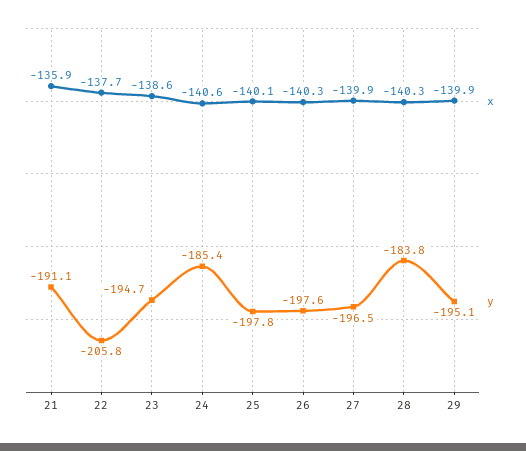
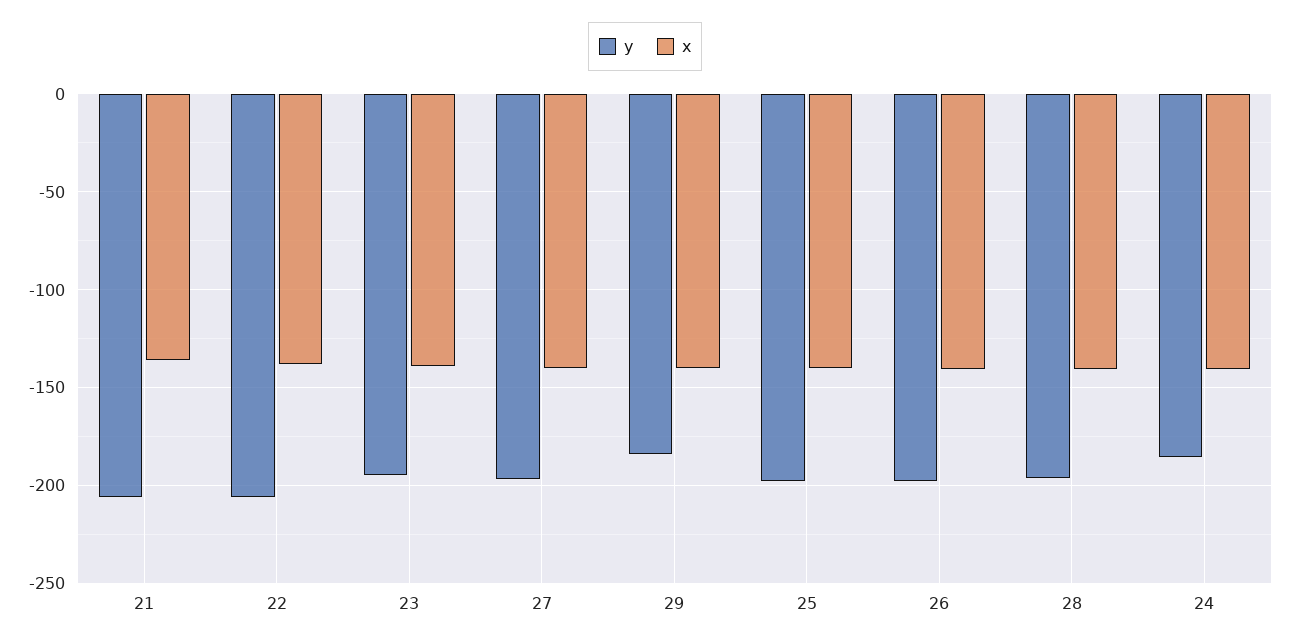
  {
    "x": {
      "21": -135.9,
      "22": -137.7,
      "23": -138.6,
      "24": -140.6,
      "25": -140.1,
      "26": -140.3,
      "27": -139.9,
      "28": -140.3,
      "29": -139.9
    },
    "y": {
-     "21": -191.1,
+     "21": -205,
      "22": -205.8,
      "23": -194.7,
      "24": -185.4,
      "25": -197.8,
      "26": -197.6,
      "27": -196.5,
-     "28": -183.8,
+     "28": -195,
-     "29": -195.1
+     "29": -185
    }
  }

